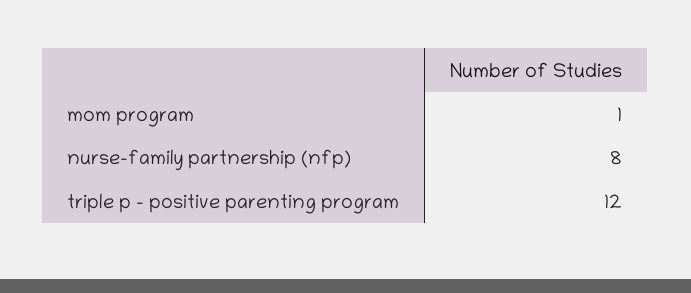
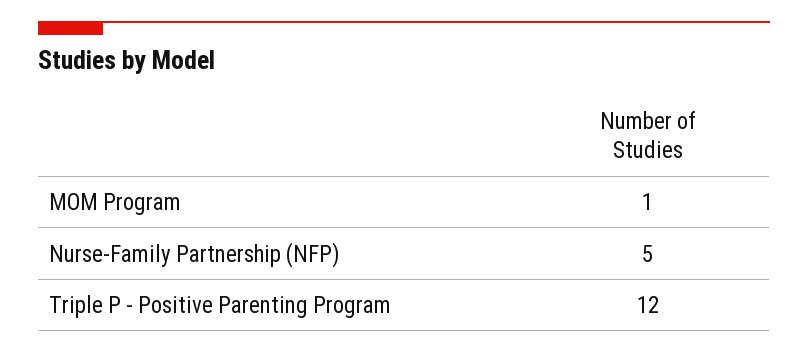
  {
    "mom program": 1,
-   "nurse-family partnership (nfp)": 8,
+   "nurse-family partnership (nfp)": 5,
    "triple p - positive parenting program": 12
  }

